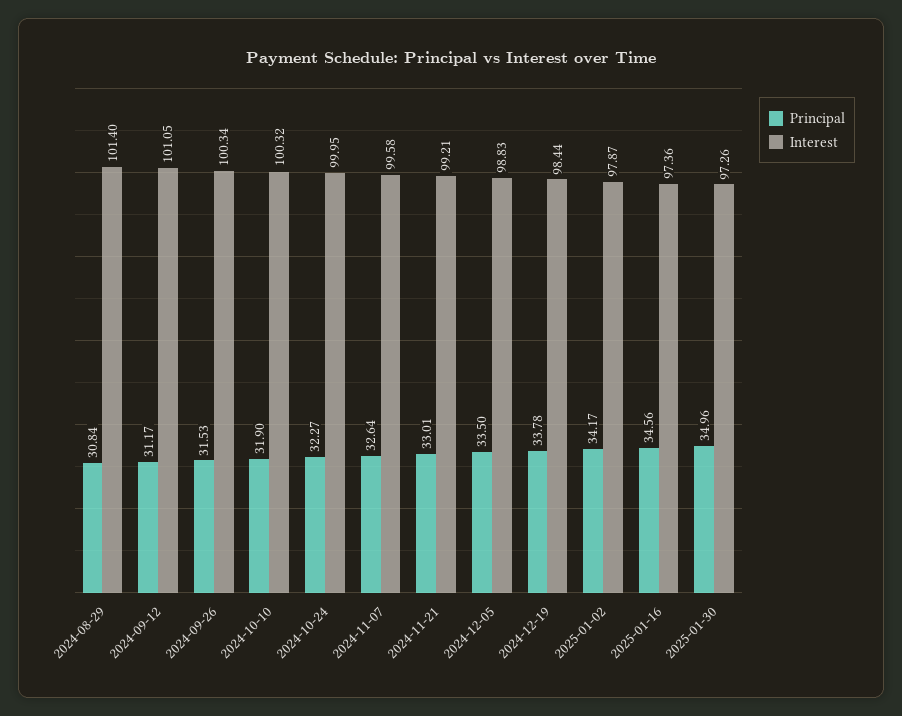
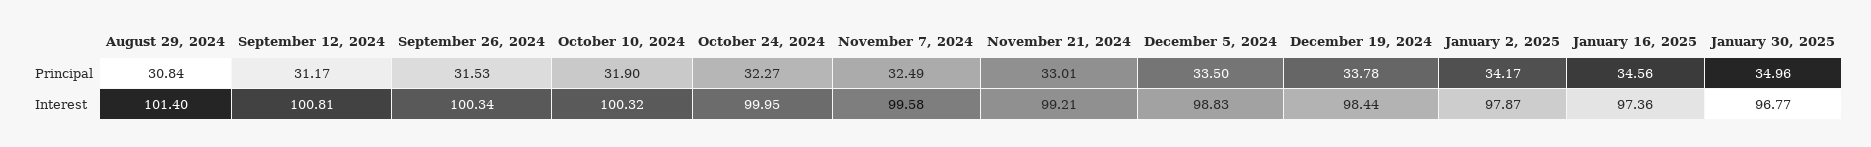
  {
    "Principal": {
      "2024-08-29": 30.84,
      "2024-09-12": 31.17,
      "2024-09-26": 31.53,
      "2024-10-10": 31.9,
      "2024-10-24": 32.27,
-     "2024-11-07": 32.64,
+     "2024-11-07": 32.49,
      "2024-11-21": 33.01,
      "2024-12-05": 33.5,
      "2024-12-19": 33.78,
      "2025-01-02": 34.17,
      "2025-01-16": 34.56,
      "2025-01-30": 34.96
    },
    "Interest": {
      "2024-08-29": 101.4,
-     "2024-09-12": 101.05,
+     "2024-09-12": 100.81,
      "2024-09-26": 100.34,
      "2024-10-10": 100.32,
      "2024-10-24": 99.95,
      "2024-11-07": 99.58,
      "2024-11-21": 99.21,
      "2024-12-05": 98.83,
      "2024-12-19": 98.44,
      "2025-01-02": 97.87,
      "2025-01-16": 97.36,
-     "2025-01-30": 97.26
+     "2025-01-30": 96.77
    }
  }

